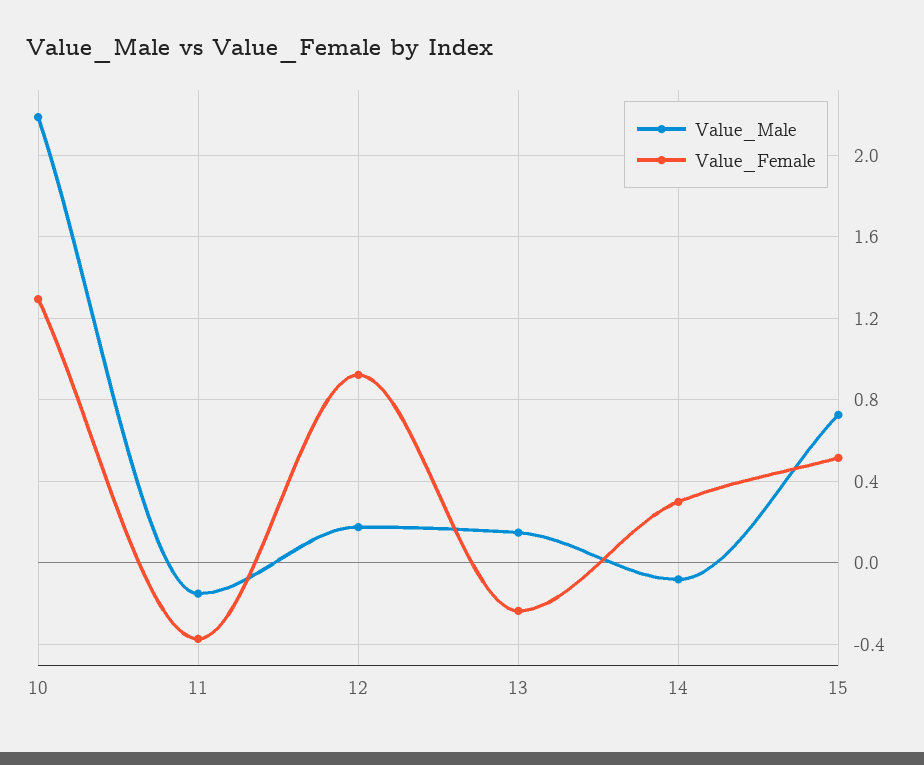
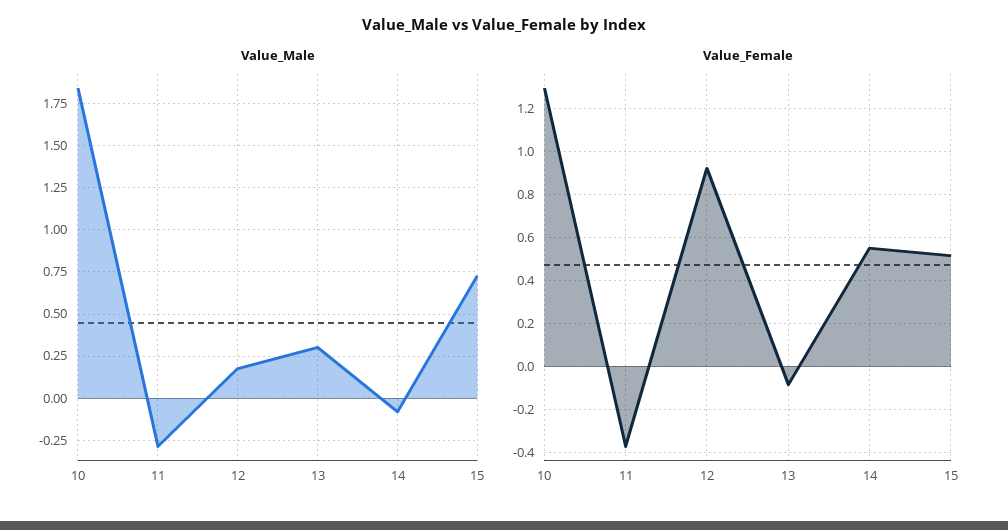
  {
    "Value_Male": {
-     "10": 2.2,
+     "10": 1.85,
-     "11": -0.15,
+     "11": -0.3,
      "12": 0.2,
-     "13": 0.15,
+     "13": 0.3,
      "14": -0.1,
      "15": 0.75
    },
    "Value_Female": {
      "10": 1.3,
      "11": -0.35,
      "12": 0.9,
-     "13": -0.25,
+     "13": -0.1,
-     "14": 0.3,
+     "14": 0.55,
      "15": 0.5
    }
  }

